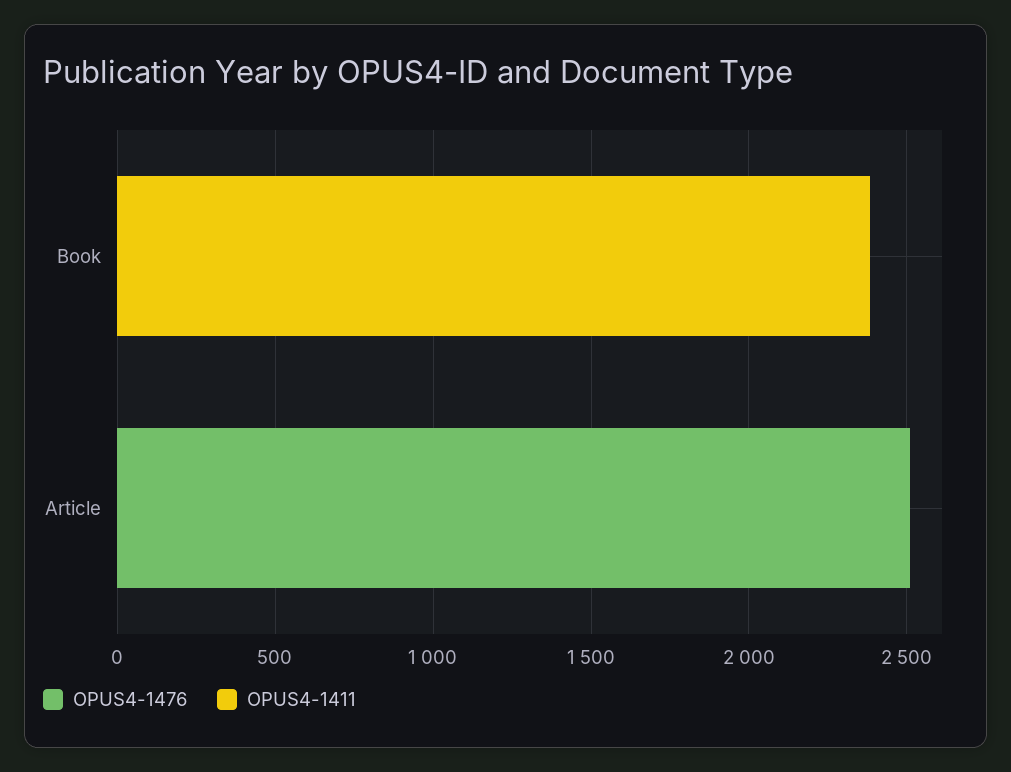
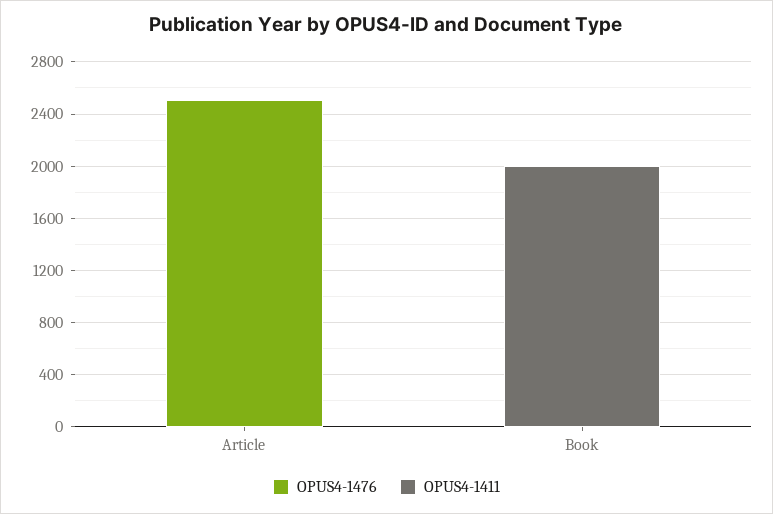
  {
    "OPUS4-1476": {
      "Book": 0,
      "Article": 2500
    },
    "OPUS4-1411": {
-     "Book": 2400,
+     "Book": 2000,
      "Article": 0
    }
  }

